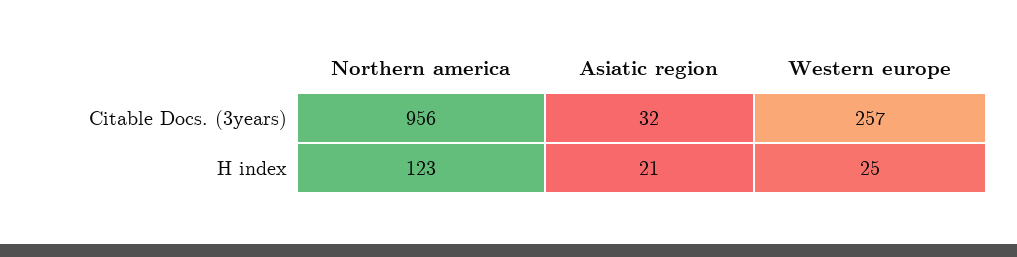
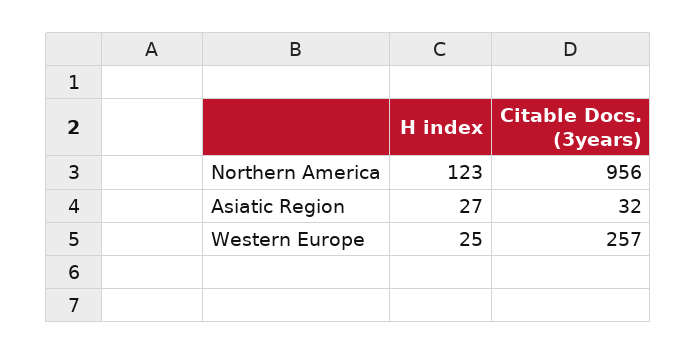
  {
    "Northern america": {
      "Citable Docs. (3years)": 956,
      "H index": 123
    },
    "Asiatic region": {
      "Citable Docs. (3years)": 32,
-     "H index": 21
+     "H index": 27
    },
    "Western europe": {
      "Citable Docs. (3years)": 257,
      "H index": 25
    }
  }

